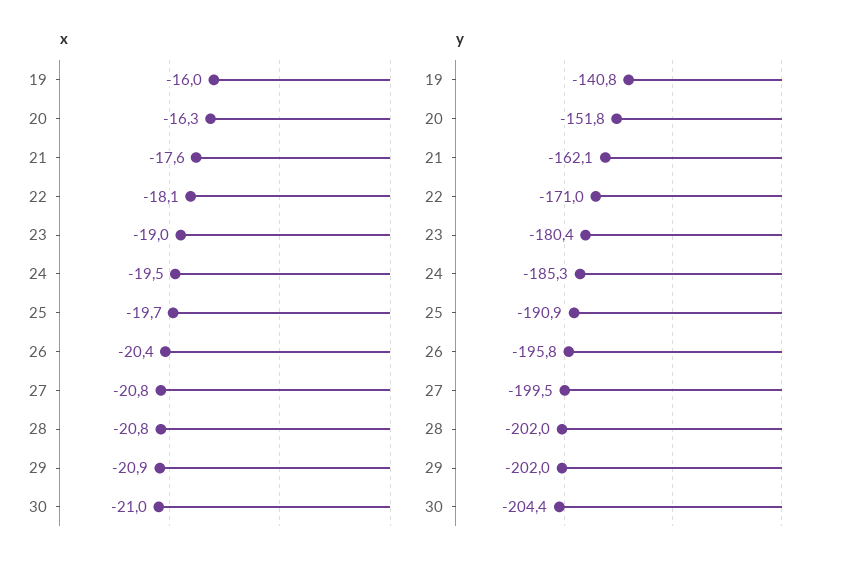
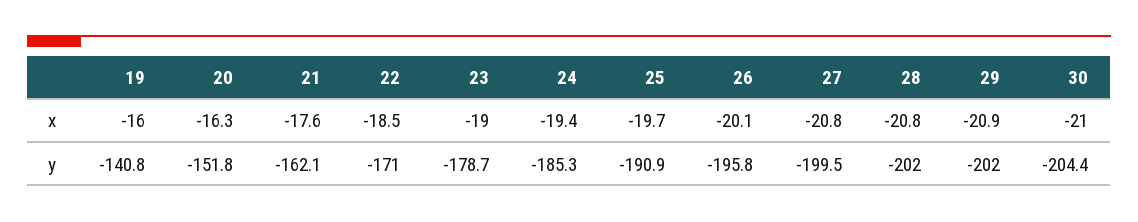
  {
    "x": {
      "19": -16,
      "20": -16.3,
      "21": -17.6,
-     "22": -18.1,
+     "22": -18.5,
      "23": -19,
-     "24": -19.5,
+     "24": -19.4,
      "25": -19.7,
-     "26": -20.4,
+     "26": -20.1,
      "27": -20.8,
      "28": -20.8,
      "29": -20.9,
      "30": -21
    },
    "y": {
      "19": -140.8,
      "20": -151.8,
      "21": -162.1,
      "22": -171,
-     "23": -180.4,
+     "23": -178.7,
      "24": -185.3,
      "25": -190.9,
      "26": -195.8,
      "27": -199.5,
      "28": -202,
      "29": -202,
      "30": -204.4
    }
  }

